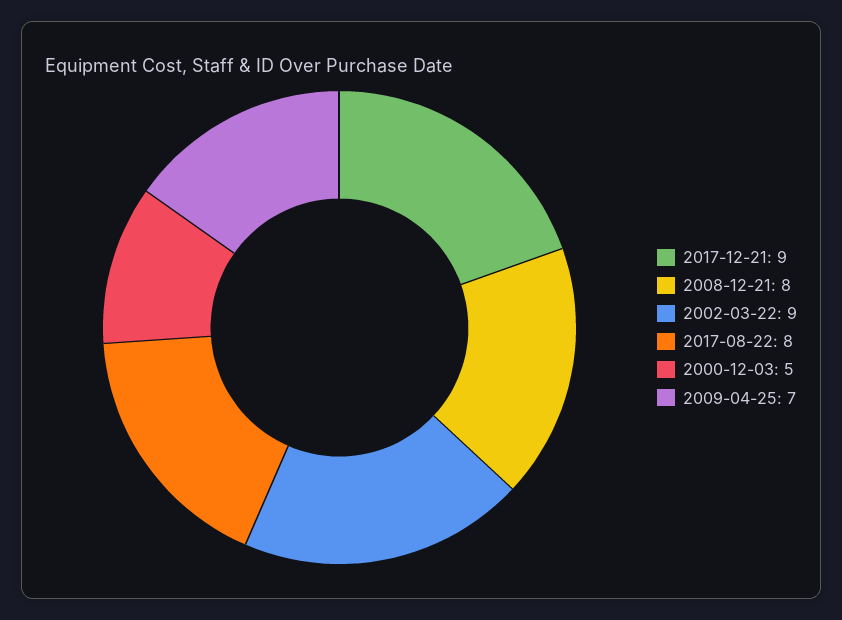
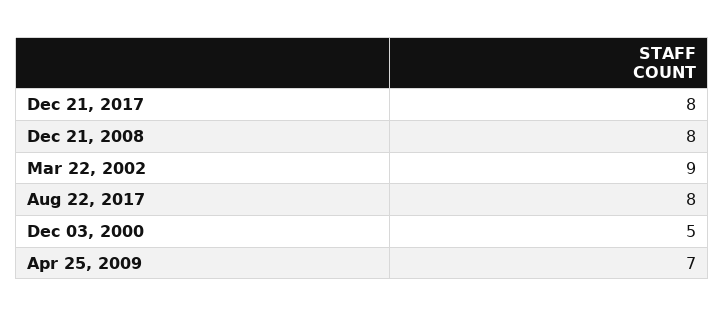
  {
-   "2017-12-21": 9,
+   "2017-12-21": 8,
    "2008-12-21": 8,
    "2002-03-22": 9,
    "2017-08-22": 8,
    "2000-12-03": 5,
    "2009-04-25": 7
  }

